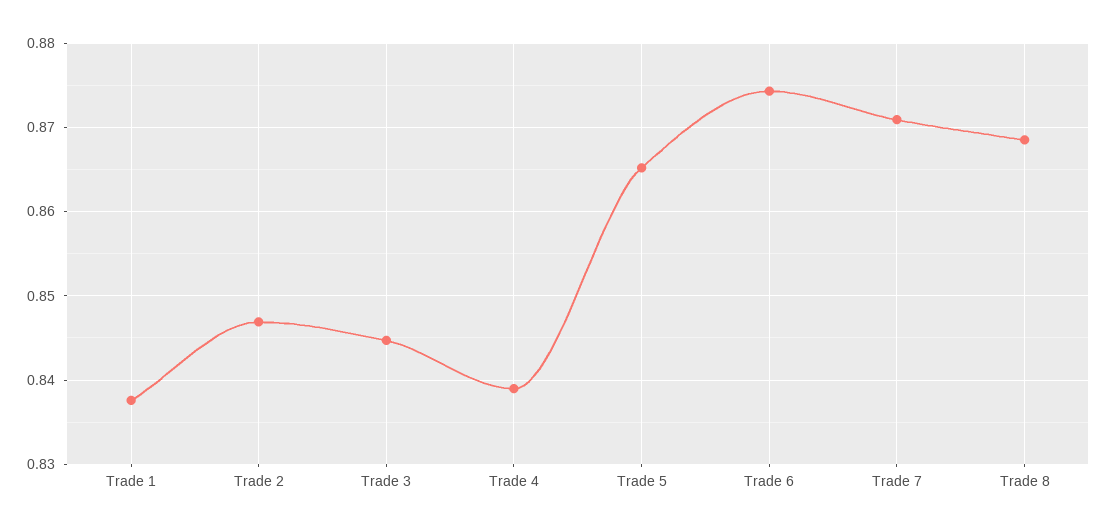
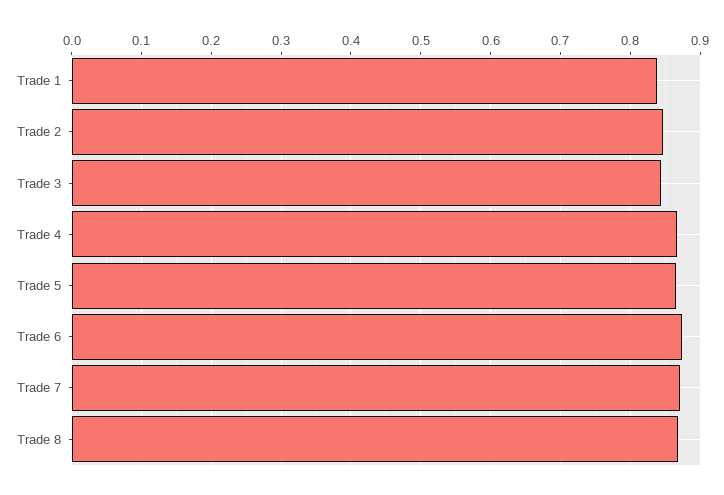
  {
    "Trade 1": 0.838,
    "Trade 2": 0.847,
    "Trade 3": 0.845,
-   "Trade 4": 0.839,
+   "Trade 4": 0.87,
    "Trade 5": 0.865,
    "Trade 6": 0.874,
    "Trade 7": 0.871,
    "Trade 8": 0.869
  }

